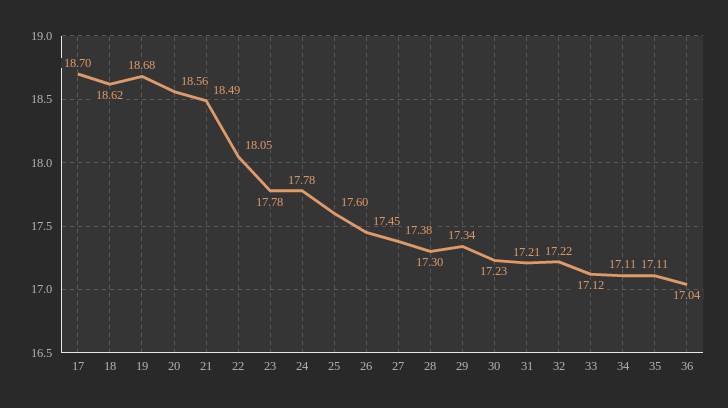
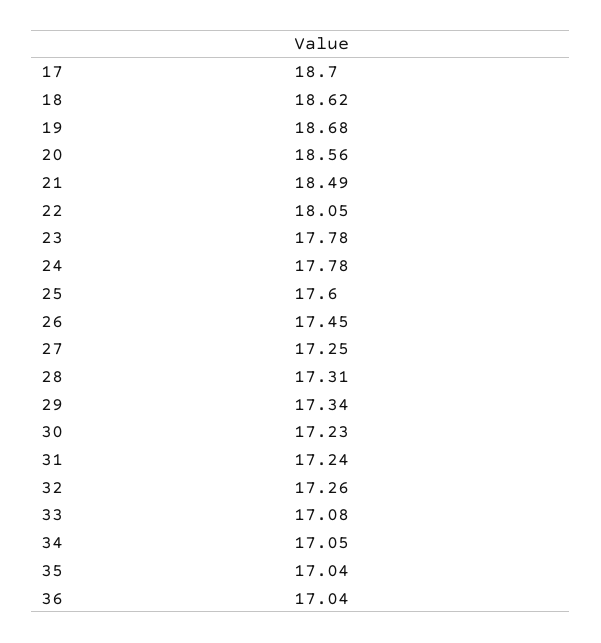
  {
    "17": 18.7,
    "18": 18.62,
    "19": 18.68,
    "20": 18.56,
    "21": 18.49,
    "22": 18.05,
    "23": 17.78,
    "24": 17.78,
    "25": 17.6,
    "26": 17.45,
-   "27": 17.38,
+   "27": 17.25,
-   "28": 17.3,
+   "28": 17.31,
    "29": 17.34,
    "30": 17.23,
-   "31": 17.21,
+   "31": 17.24,
-   "32": 17.22,
+   "32": 17.26,
-   "33": 17.12,
+   "33": 17.08,
-   "34": 17.11,
+   "34": 17.05,
-   "35": 17.11,
+   "35": 17.04,
    "36": 17.04
  }

